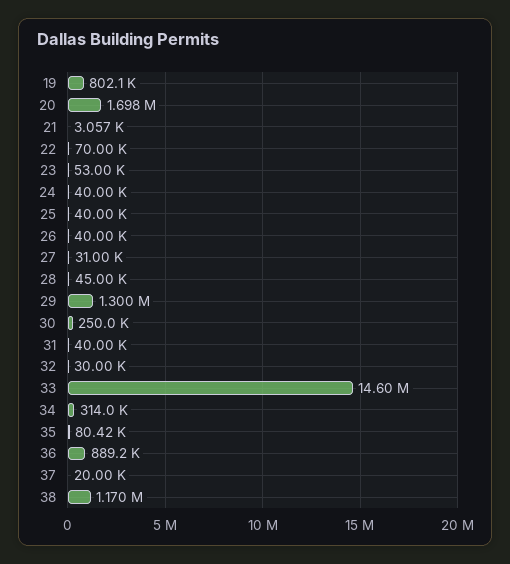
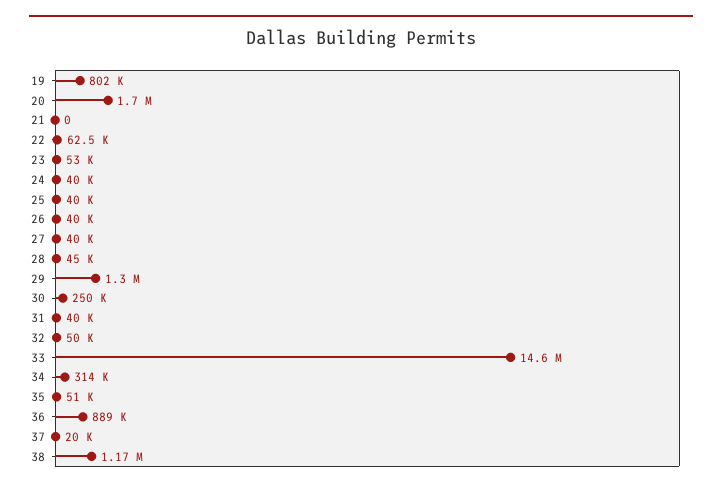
  {
    "19": 802100,
    "20": 1698000,
-   "21": 3057,
+   "21": 0,
-   "22": 70000,
+   "22": 62500,
    "23": 53000,
    "24": 40000,
    "25": 40000,
    "26": 40000,
-   "27": 31000,
+   "27": 40000,
    "28": 45000,
    "29": 1300000,
    "30": 250000,
    "31": 40000,
-   "32": 30000,
+   "32": 50000,
    "33": 14600000,
    "34": 314000,
-   "35": 80420,
+   "35": 51000,
    "36": 889200,
    "37": 20000,
    "38": 1170000
  }

